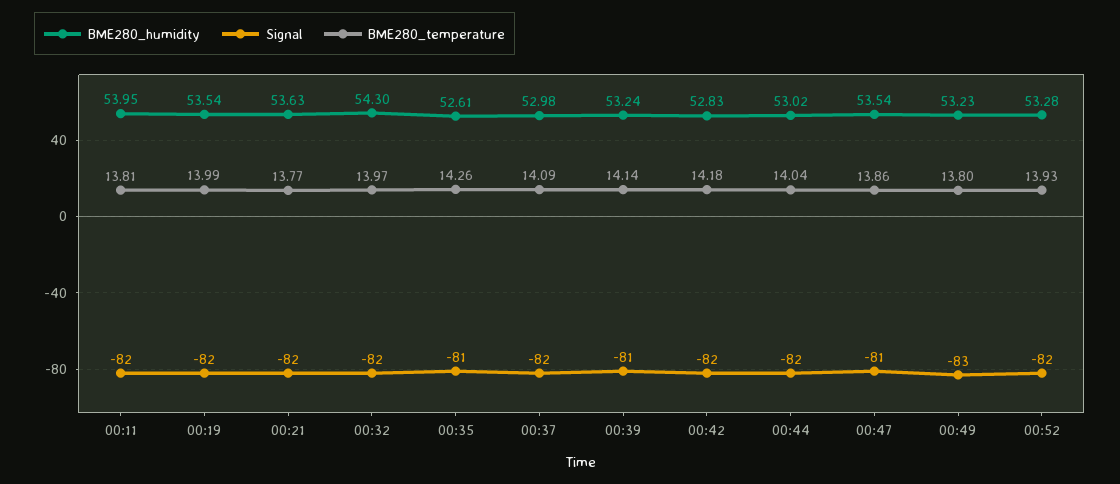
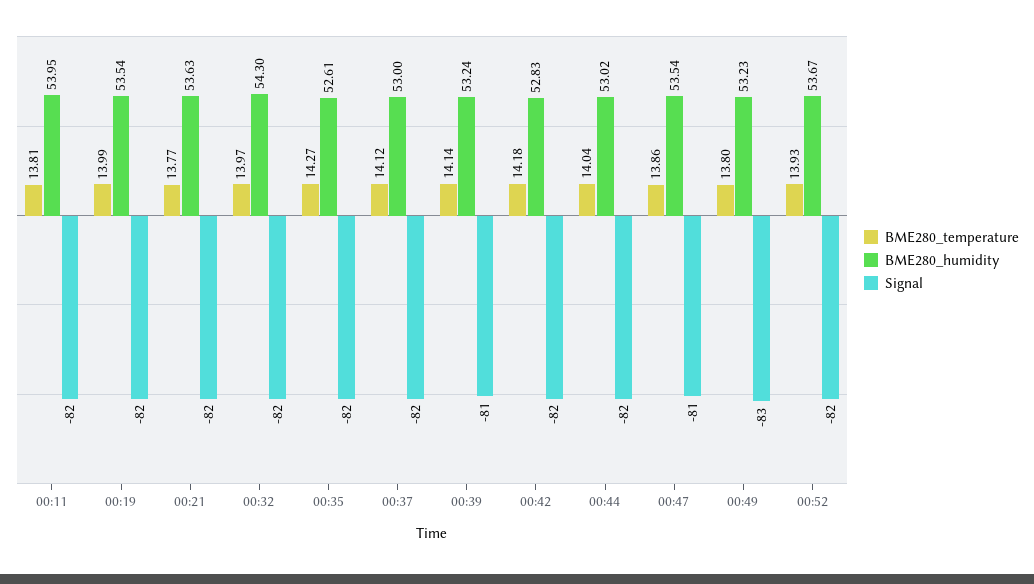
  {
    "BME280_humidity": {
      "00:11": 53.95,
      "00:19": 53.54,
      "00:21": 53.63,
      "00:32": 54.3,
      "00:35": 52.61,
-     "00:37": 52.98,
+     "00:37": 53,
      "00:39": 53.24,
      "00:42": 52.83,
      "00:44": 53.02,
      "00:47": 53.54,
      "00:49": 53.23,
-     "00:52": 53.28
+     "00:52": 53.67
    },
    "Signal": {
      "00:11": -82,
      "00:19": -82,
      "00:21": -82,
      "00:32": -82,
-     "00:35": -81,
+     "00:35": -82,
      "00:37": -82,
      "00:39": -81,
      "00:42": -82,
      "00:44": -82,
      "00:47": -81,
      "00:49": -83,
      "00:52": -82
    },
    "BME280_temperature": {
      "00:11": 13.81,
      "00:19": 13.99,
      "00:21": 13.77,
      "00:32": 13.97,
-     "00:35": 14.26,
+     "00:35": 14.27,
-     "00:37": 14.09,
+     "00:37": 14.12,
      "00:39": 14.14,
      "00:42": 14.18,
      "00:44": 14.04,
      "00:47": 13.86,
      "00:49": 13.8,
      "00:52": 13.93
    }
  }

